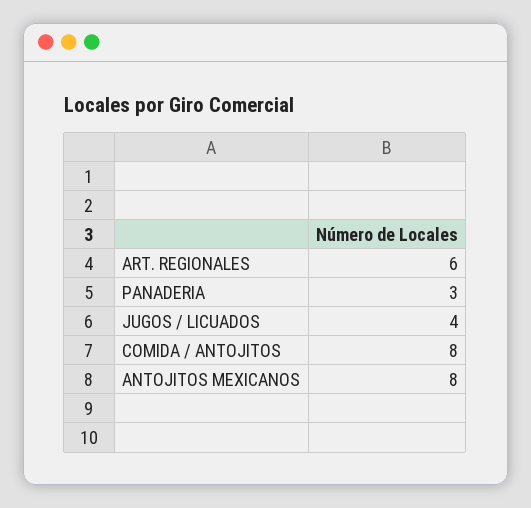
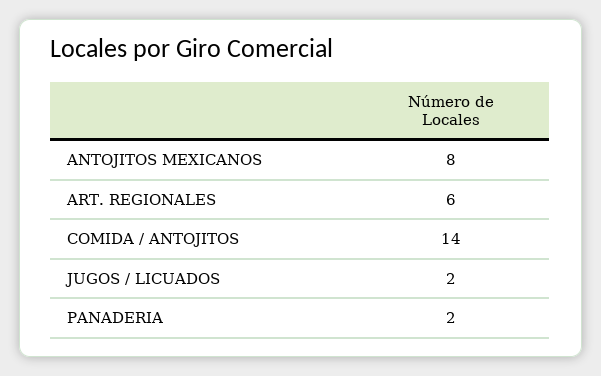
  {
    "ART. REGIONALES": 6,
-   "PANADERIA": 3,
+   "PANADERIA": 2,
-   "JUGOS / LICUADOS": 4,
+   "JUGOS / LICUADOS": 2,
-   "COMIDA / ANTOJITOS": 8,
+   "COMIDA / ANTOJITOS": 14,
    "ANTOJITOS MEXICANOS": 8
  }

